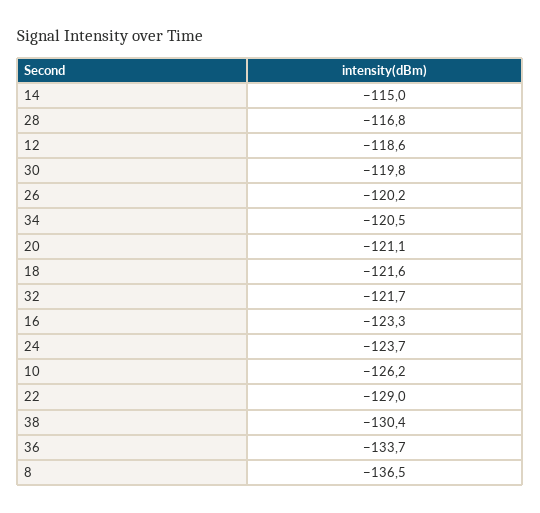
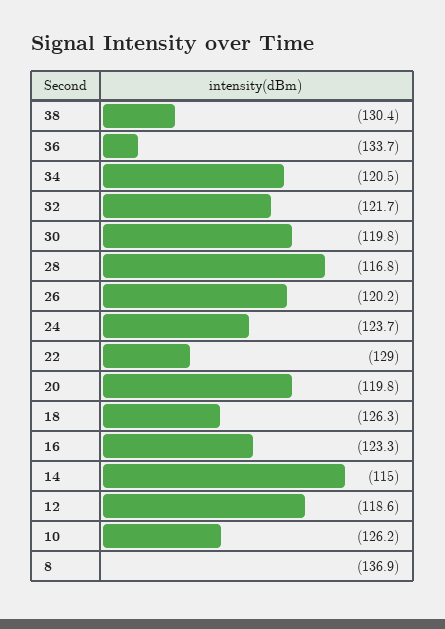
  {
    "14": -115,
    "28": -116.8,
    "12": -118.6,
    "30": -119.8,
    "26": -120.2,
    "34": -120.5,
-   "20": -121.1,
+   "20": -119.8,
-   "18": -121.6,
+   "18": -126.3,
    "32": -121.7,
    "16": -123.3,
    "24": -123.7,
    "10": -126.2,
    "22": -129,
    "38": -130.4,
    "36": -133.7,
-   "8": -136.5
+   "8": -136.9
  }

